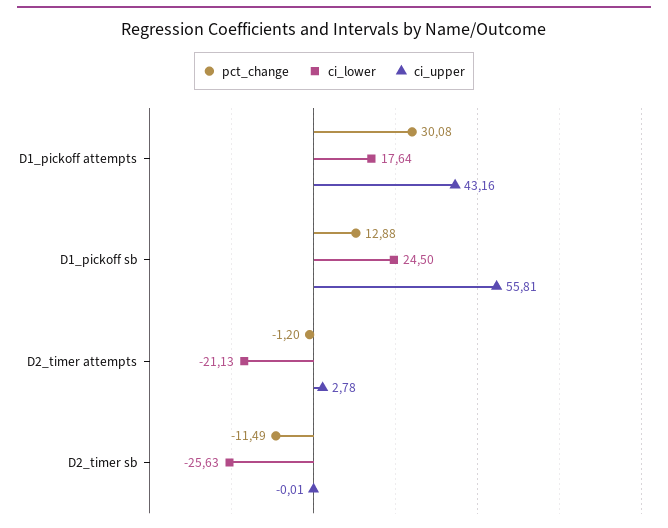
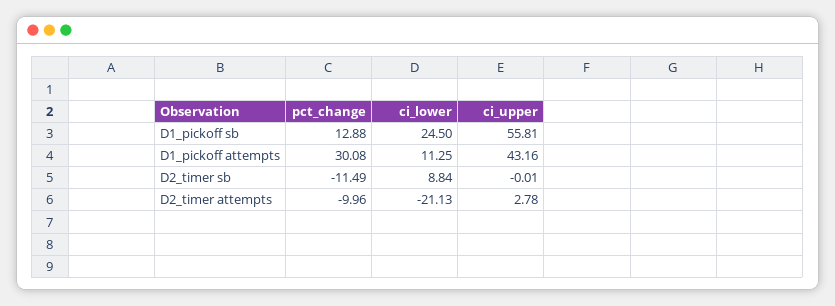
  {
    "pct_change": {
      "D1_pickoff attempts": 30.08,
      "D1_pickoff sb": 12.88,
-     "D2_timer attempts": -1.2,
+     "D2_timer attempts": -9.96,
      "D2_timer sb": -11.49
    },
    "ci_lower": {
-     "D1_pickoff attempts": 17.64,
+     "D1_pickoff attempts": 11.25,
      "D1_pickoff sb": 24.5,
      "D2_timer attempts": -21.13,
-     "D2_timer sb": -25.63
+     "D2_timer sb": 8.84
    },
    "ci_upper": {
      "D1_pickoff attempts": 43.16,
      "D1_pickoff sb": 55.81,
      "D2_timer attempts": 2.78,
      "D2_timer sb": -0.01
    }
  }

